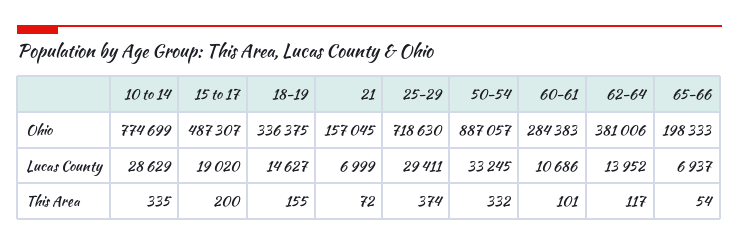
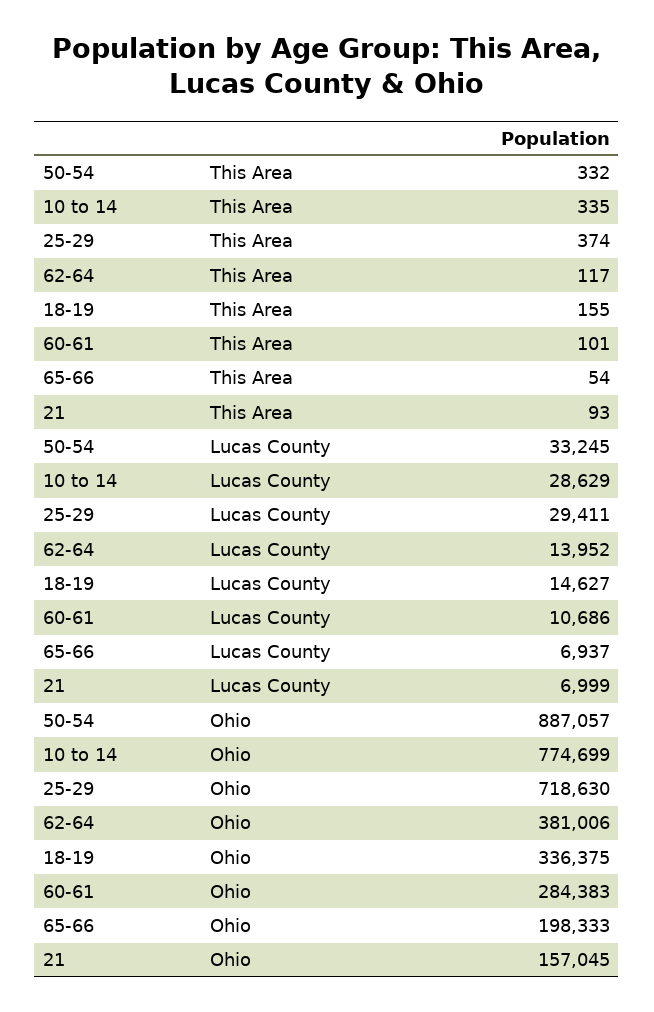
  {
    "10 to 14": {
      "Ohio": 774699,
      "Lucas County": 28629,
      "This Area": 335
    },
-   "15 to 17": {
-     "Ohio": 487307,
-     "Lucas County": 19020,
-     "This Area": 200
-   },
    "18-19": {
      "Ohio": 336375,
      "Lucas County": 14627,
      "This Area": 155
    },
    "21": {
      "Ohio": 157045,
      "Lucas County": 6999,
-     "This Area": 72
+     "This Area": 93
    },
    "25-29": {
      "Ohio": 718630,
      "Lucas County": 29411,
      "This Area": 374
    },
    "50-54": {
      "Ohio": 887057,
      "Lucas County": 33245,
      "This Area": 332
    },
    "60-61": {
      "Ohio": 284383,
      "Lucas County": 10686,
      "This Area": 101
    },
    "62-64": {
      "Ohio": 381006,
      "Lucas County": 13952,
      "This Area": 117
    },
    "65-66": {
      "Ohio": 198333,
      "Lucas County": 6937,
      "This Area": 54
    }
  }

